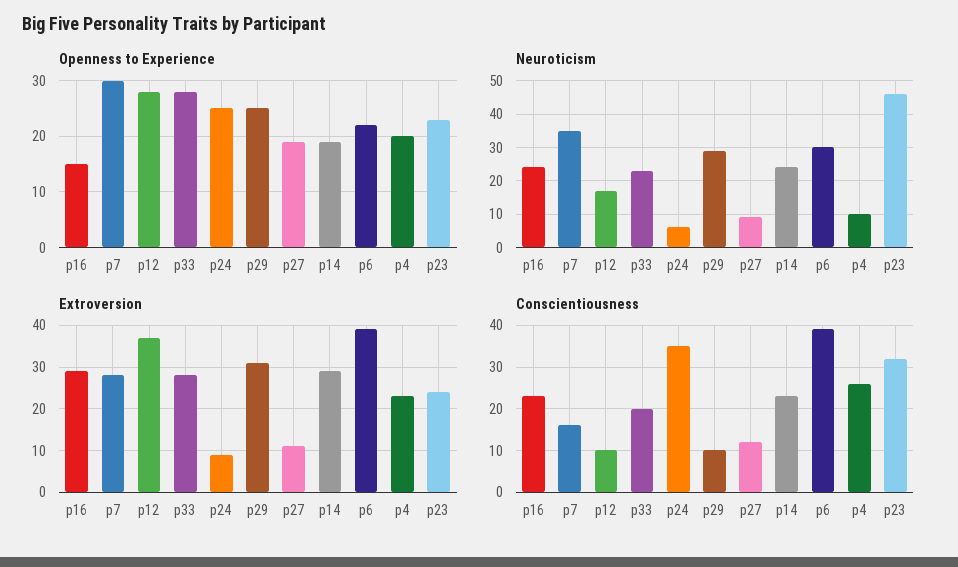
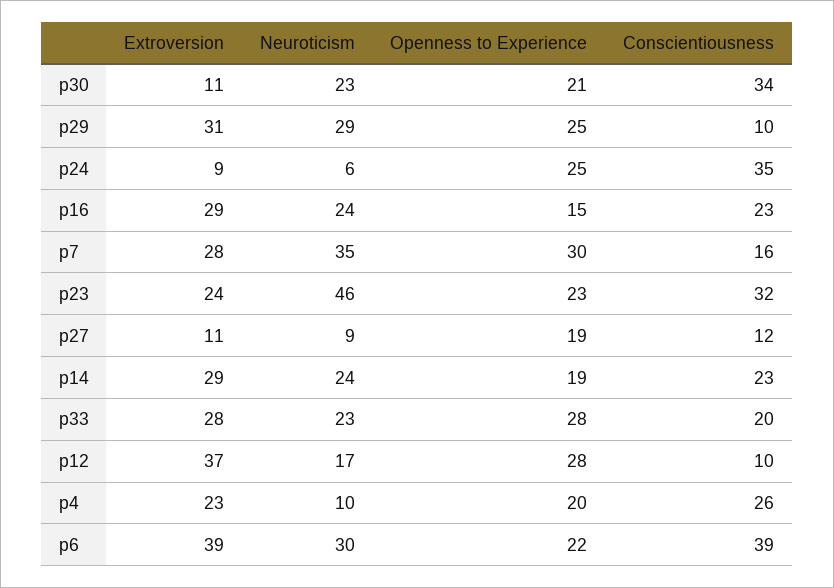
  {
    "Openness to Experience": {
      "p16": 15,
      "p7": 30,
      "p12": 28,
      "p33": 28,
      "p24": 25,
      "p29": 25,
      "p27": 19,
      "p14": 19,
      "p6": 22,
      "p4": 20,
-     "p23": 23
+     "p23": 23,
+     "p30": 21
    },
    "Neuroticism": {
      "p16": 24,
      "p7": 35,
      "p12": 17,
      "p33": 23,
      "p24": 6,
      "p29": 29,
      "p27": 9,
      "p14": 24,
      "p6": 30,
      "p4": 10,
-     "p23": 46
+     "p23": 46,
+     "p30": 23
    },
    "Extroversion": {
      "p16": 29,
      "p7": 28,
      "p12": 37,
      "p33": 28,
      "p24": 9,
      "p29": 31,
      "p27": 11,
      "p14": 29,
      "p6": 39,
      "p4": 23,
-     "p23": 24
+     "p23": 24,
+     "p30": 11
    },
    "Conscientiousness": {
      "p16": 23,
      "p7": 16,
      "p12": 10,
      "p33": 20,
      "p24": 35,
      "p29": 10,
      "p27": 12,
      "p14": 23,
      "p6": 39,
      "p4": 26,
-     "p23": 32
+     "p23": 32,
+     "p30": 34
    }
  }

